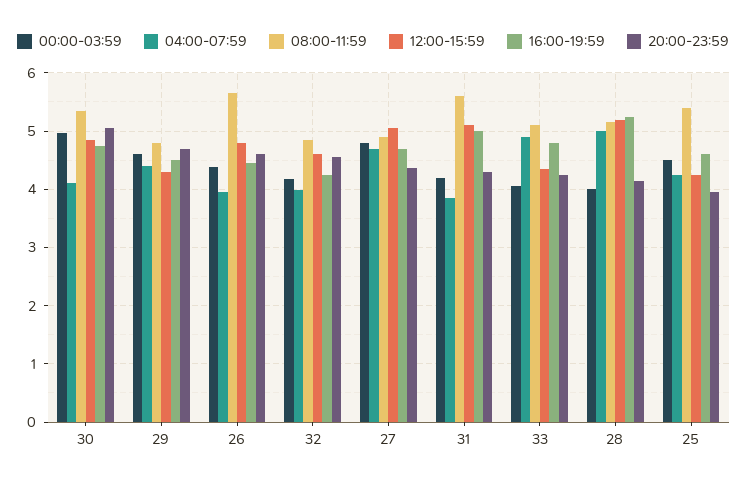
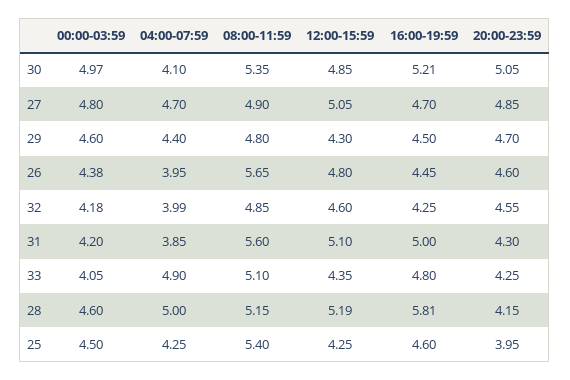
  {
    "00:00-03:59": {
      "30": 4.97,
      "29": 4.6,
      "26": 4.38,
      "32": 4.18,
      "27": 4.8,
      "31": 4.2,
      "33": 4.05,
-     "28": 4,
+     "28": 4.6,
      "25": 4.5
    },
    "04:00-07:59": {
      "30": 4.1,
      "29": 4.4,
      "26": 3.95,
      "32": 3.99,
      "27": 4.7,
      "31": 3.85,
      "33": 4.9,
      "28": 5,
      "25": 4.25
    },
    "08:00-11:59": {
      "30": 5.35,
      "29": 4.8,
      "26": 5.65,
      "32": 4.85,
      "27": 4.9,
      "31": 5.6,
      "33": 5.1,
      "28": 5.15,
      "25": 5.4
    },
    "12:00-15:59": {
      "30": 4.85,
      "29": 4.3,
      "26": 4.8,
      "32": 4.6,
      "27": 5.05,
      "31": 5.1,
      "33": 4.35,
      "28": 5.19,
      "25": 4.25
    },
    "16:00-19:59": {
-     "30": 4.8,
+     "30": 5.21,
      "29": 4.5,
      "26": 4.45,
      "32": 4.25,
      "27": 4.7,
      "31": 5,
      "33": 4.8,
-     "28": 5.2,
+     "28": 5.81,
      "25": 4.6
    },
    "20:00-23:59": {
      "30": 5.05,
      "29": 4.7,
      "26": 4.6,
      "32": 4.55,
-     "27": 4.4,
+     "27": 4.85,
      "31": 4.3,
      "33": 4.25,
      "28": 4.15,
      "25": 3.95
    }
  }

